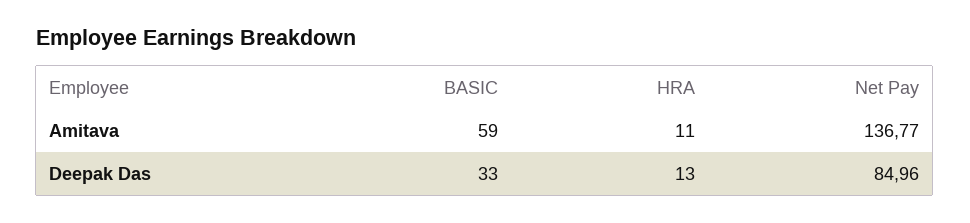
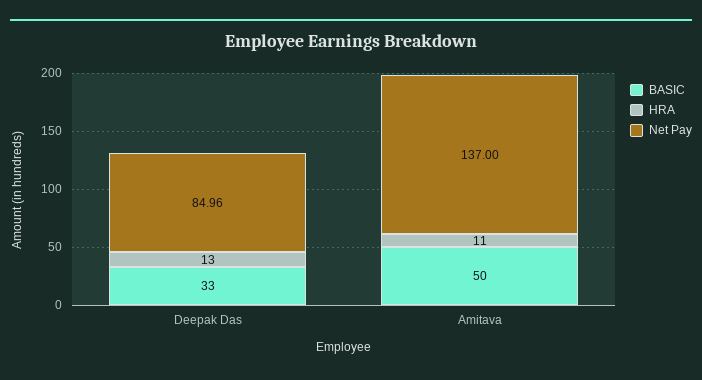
  {
    "BASIC": {
-     "Amitava": 59,
+     "Amitava": 50,
      "Deepak Das": 33
    },
    "HRA": {
      "Amitava": 11,
      "Deepak Das": 13
    },
    "Net Pay": {
-     "Amitava": 136.77,
+     "Amitava": 137,
      "Deepak Das": 84.96
    }
  }

